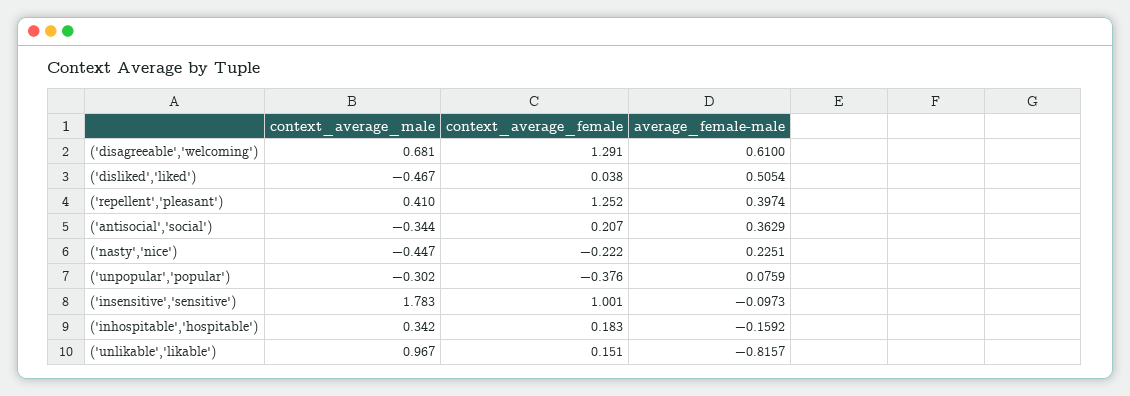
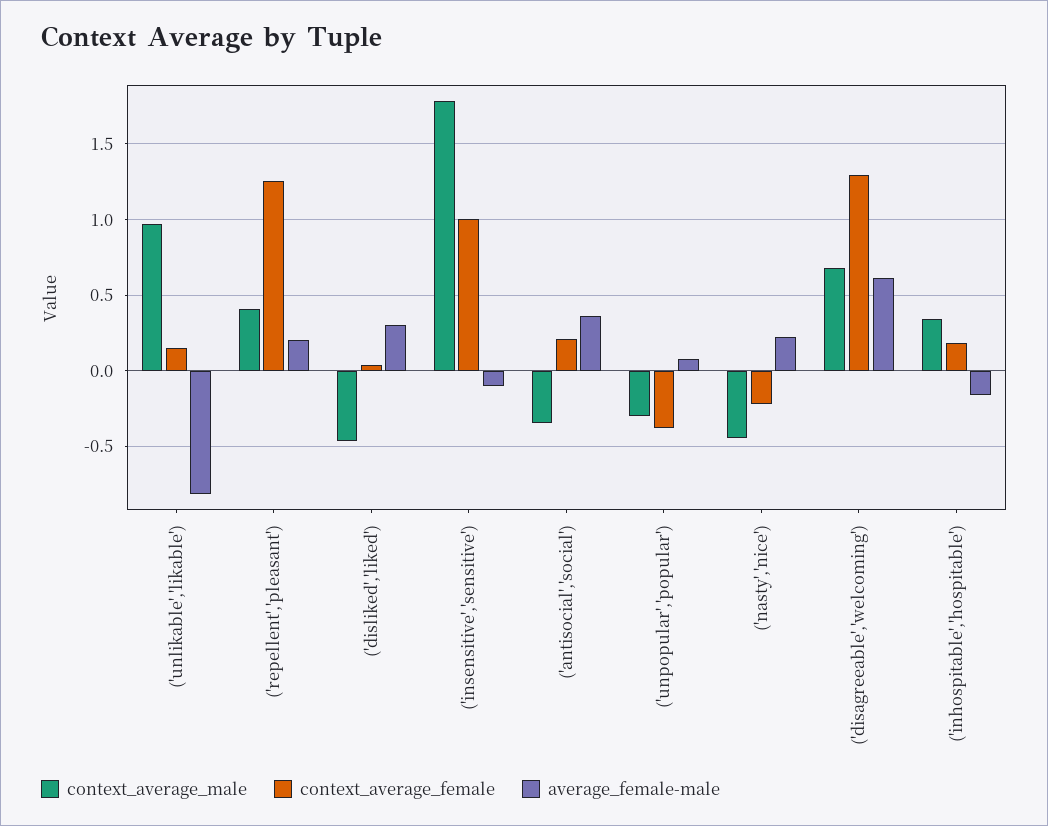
  {
    "context_average_male": {
      "('disagreeable','welcoming')": 0.681,
      "('disliked','liked')": -0.467,
      "('repellent','pleasant')": 0.41,
      "('antisocial','social')": -0.344,
      "('nasty','nice')": -0.447,
      "('unpopular','popular')": -0.302,
      "('insensitive','sensitive')": 1.783,
      "('inhospitable','hospitable')": 0.342,
      "('unlikable','likable')": 0.967
    },
    "context_average_female": {
      "('disagreeable','welcoming')": 1.291,
      "('disliked','liked')": 0.038,
      "('repellent','pleasant')": 1.252,
      "('antisocial','social')": 0.207,
      "('nasty','nice')": -0.222,
      "('unpopular','popular')": -0.376,
      "('insensitive','sensitive')": 1.001,
      "('inhospitable','hospitable')": 0.183,
      "('unlikable','likable')": 0.151
    },
    "average_female-male": {
      "('disagreeable','welcoming')": 0.61,
-     "('disliked','liked')": 0.5054,
+     "('disliked','liked')": 0.3,
-     "('repellent','pleasant')": 0.3974,
+     "('repellent','pleasant')": 0.2,
      "('antisocial','social')": 0.3629,
      "('nasty','nice')": 0.2251,
      "('unpopular','popular')": 0.0759,
      "('insensitive','sensitive')": -0.0973,
      "('inhospitable','hospitable')": -0.1592,
      "('unlikable','likable')": -0.8157
    }
  }

